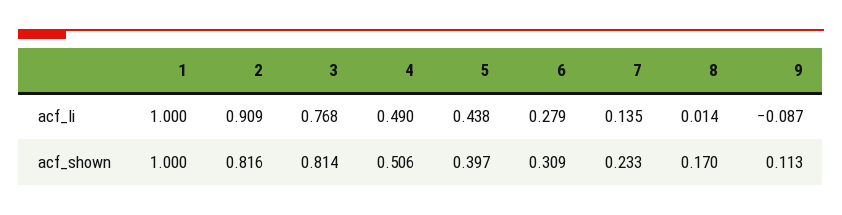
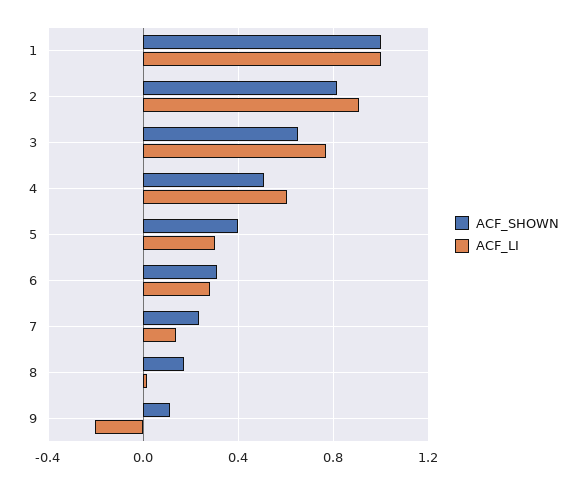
  {
    "acf_li": {
      "1": 1,
      "2": 0.909,
      "3": 0.768,
-     "4": 0.49,
+     "4": 0.6,
-     "5": 0.438,
+     "5": 0.3,
      "6": 0.279,
      "7": 0.135,
      "8": 0.014,
-     "9": -0.087
+     "9": -0.2
    },
    "acf_shown": {
      "1": 1,
      "2": 0.816,
-     "3": 0.814,
+     "3": 0.65,
      "4": 0.506,
      "5": 0.397,
      "6": 0.309,
      "7": 0.233,
      "8": 0.17,
      "9": 0.113
    }
  }

